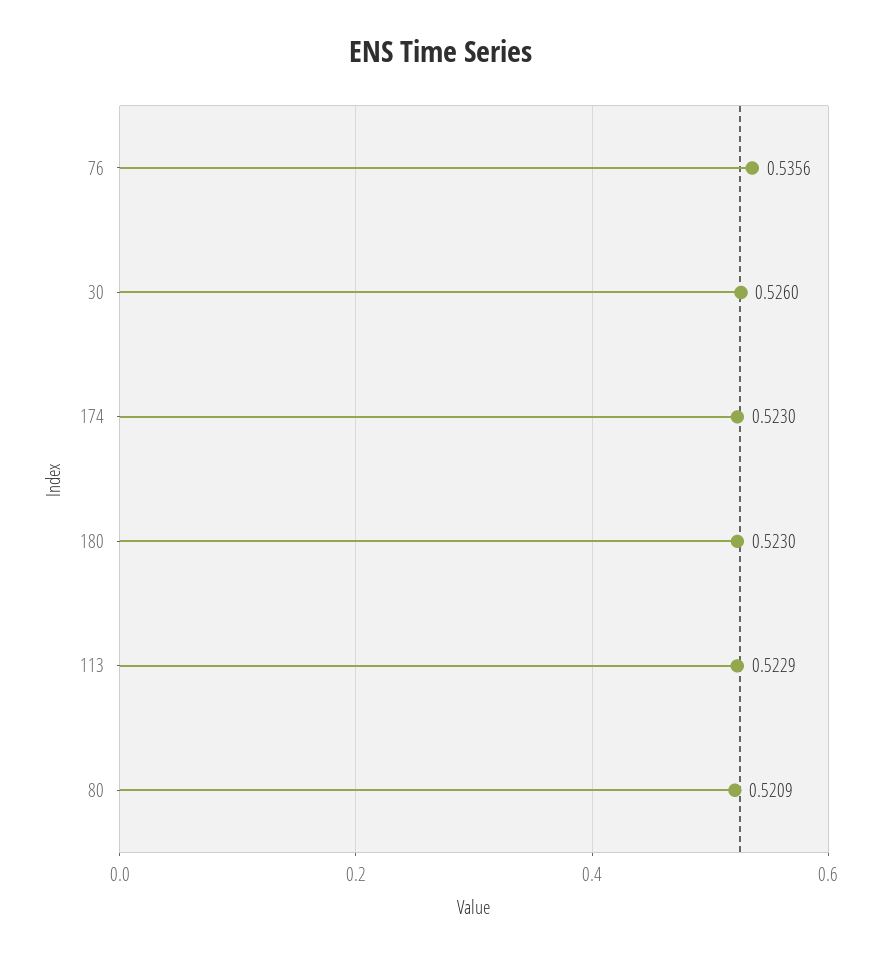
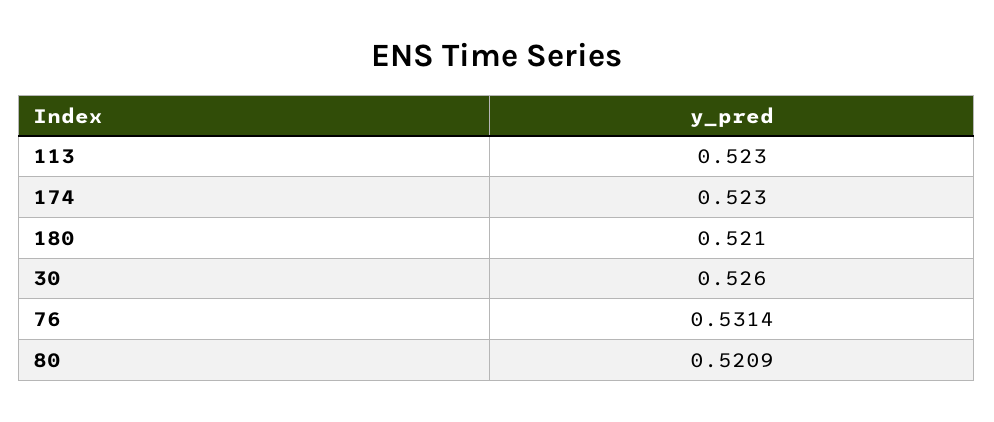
  {
-   "76": 0.5356,
+   "76": 0.5314,
    "30": 0.526,
    "174": 0.523,
-   "180": 0.523,
+   "180": 0.521,
-   "113": 0.5229,
+   "113": 0.523,
    "80": 0.5209
  }

